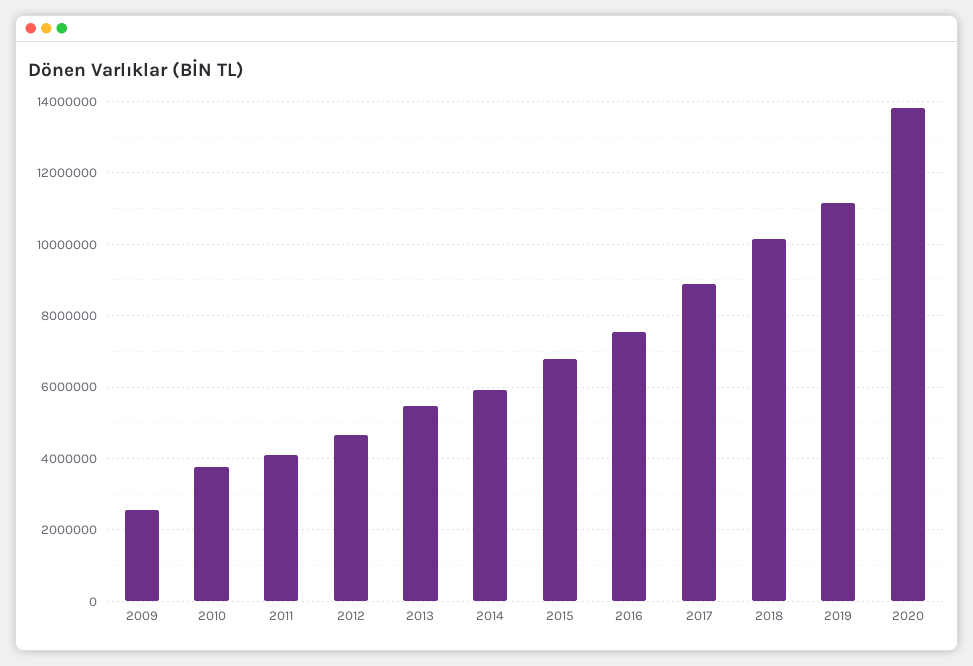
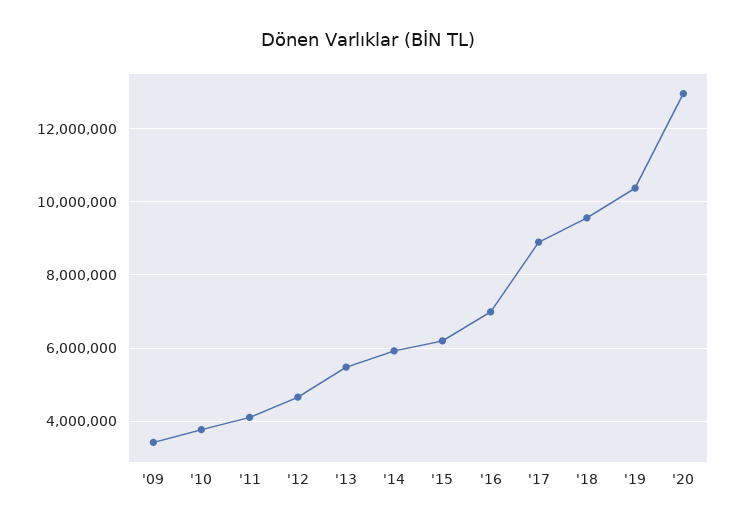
  {
-   "2009": 2600000,
+   "2009": 3400000,
    "2010": 3800000,
    "2011": 4200000,
    "2012": 4600000,
    "2013": 5400000,
    "2014": 6000000,
-   "2015": 6800000,
+   "2015": 6200000,
-   "2016": 7600000,
+   "2016": 7000000,
    "2017": 8800000,
-   "2018": 10200000,
+   "2018": 9600000,
-   "2019": 11200000,
+   "2019": 10400000,
-   "2020": 13800000
+   "2020": 13000000
  }

